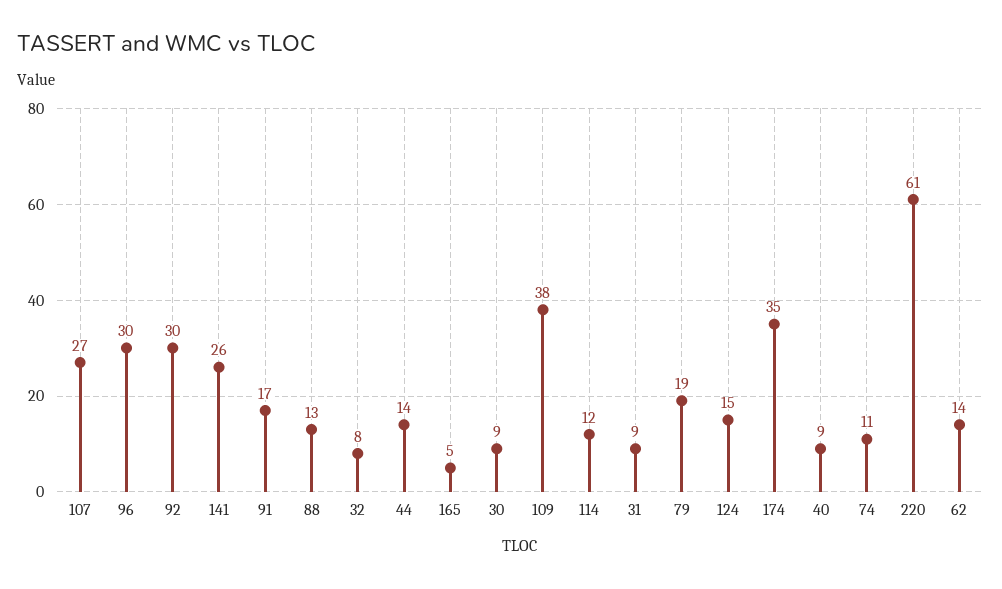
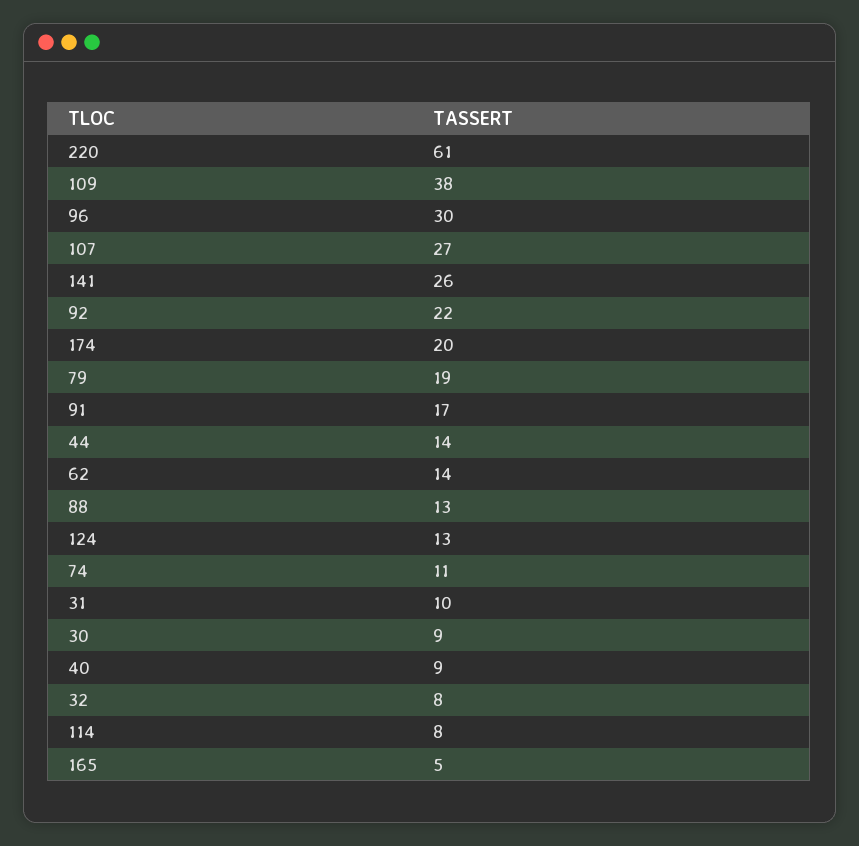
  {
    "107": 27,
    "96": 30,
-   "92": 30,
+   "92": 22,
    "141": 26,
    "91": 17,
    "88": 13,
    "32": 8,
    "44": 14,
    "165": 5,
    "30": 9,
    "109": 38,
-   "114": 12,
+   "114": 8,
-   "31": 9,
+   "31": 10,
    "79": 19,
-   "124": 15,
+   "124": 13,
-   "174": 35,
+   "174": 20,
    "40": 9,
    "74": 11,
    "220": 61,
    "62": 14
  }

